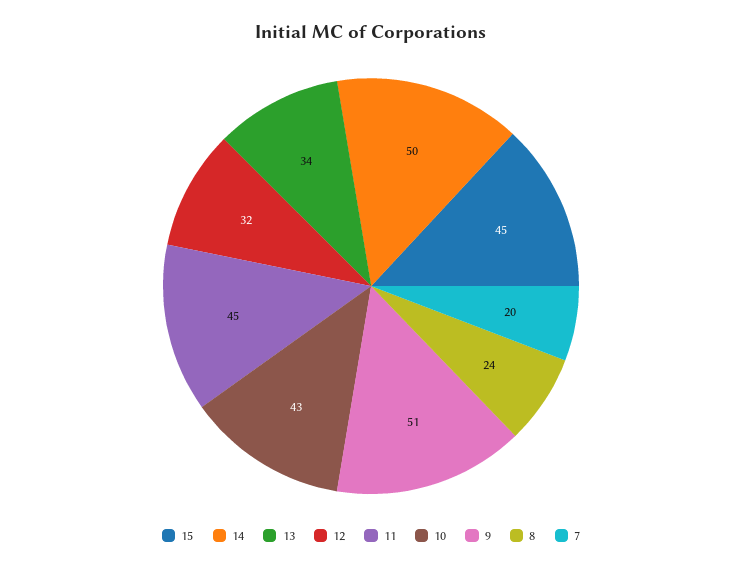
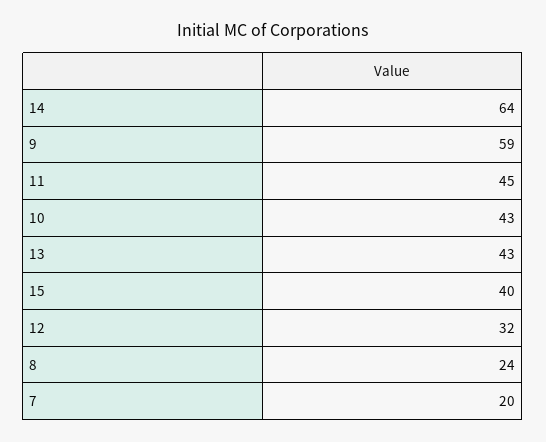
  {
-   "15": 45,
+   "15": 40,
-   "14": 50,
+   "14": 64,
-   "13": 34,
+   "13": 43,
    "12": 32,
    "11": 45,
    "10": 43,
-   "9": 51,
+   "9": 59,
    "8": 24,
    "7": 20
  }

